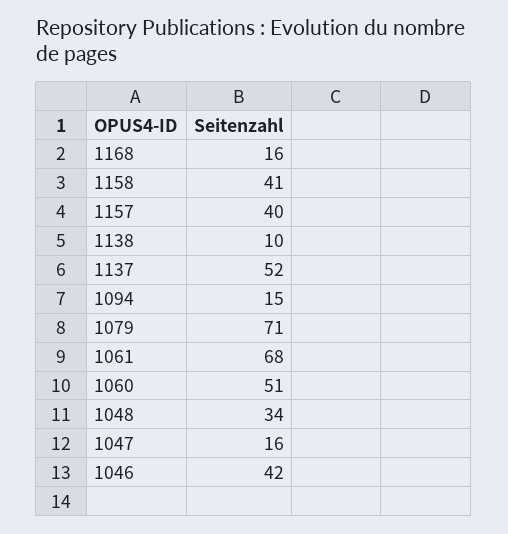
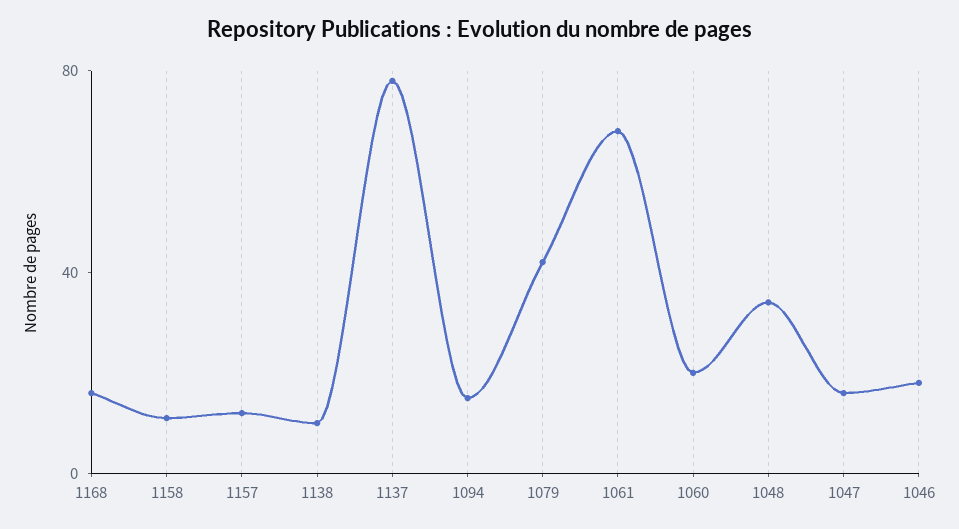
  {
    "1168": 16,
-   "1158": 41,
+   "1158": 10,
-   "1157": 40,
+   "1157": 10,
    "1138": 10,
-   "1137": 52,
+   "1137": 80,
    "1094": 15,
-   "1079": 71,
+   "1079": 40,
    "1061": 68,
-   "1060": 51,
+   "1060": 20,
    "1048": 34,
    "1047": 16,
-   "1046": 42
+   "1046": 20
  }

